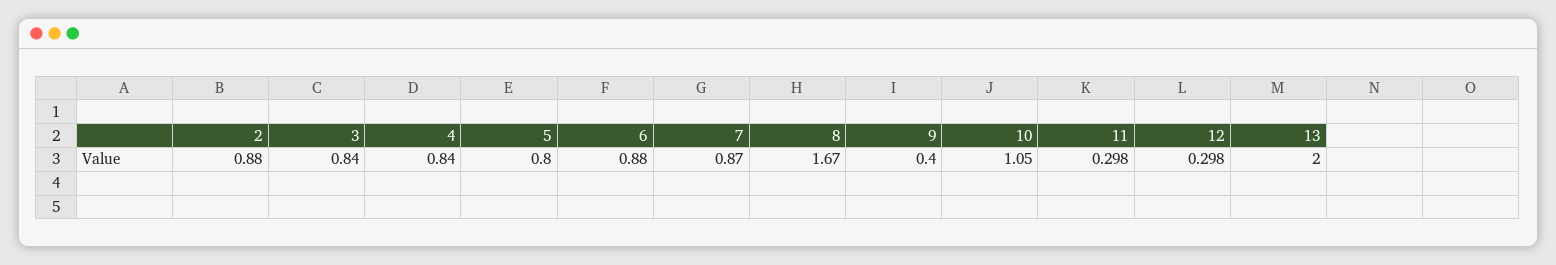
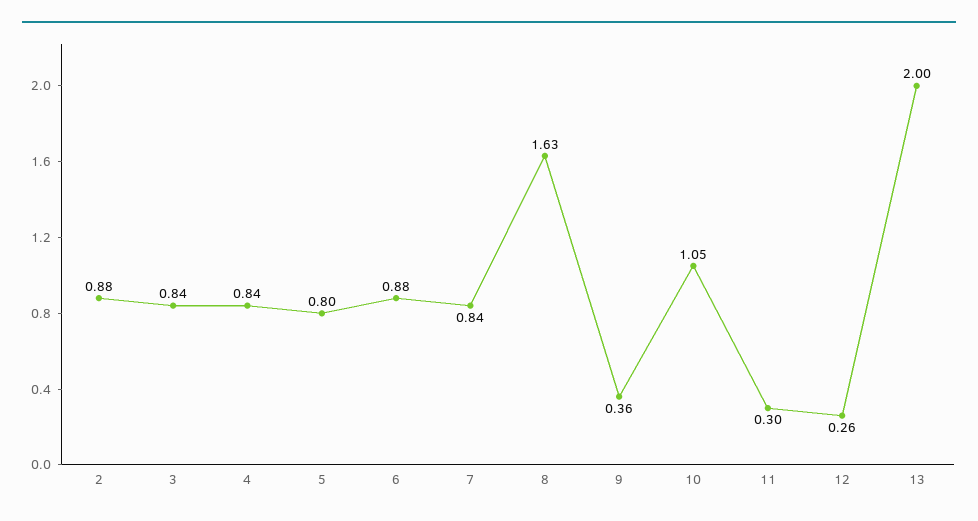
  {
    "2": 0.88,
    "3": 0.84,
    "4": 0.84,
    "5": 0.8,
    "6": 0.88,
-   "7": 0.87,
+   "7": 0.84,
-   "8": 1.67,
+   "8": 1.63,
-   "9": 0.4,
+   "9": 0.36,
    "10": 1.05,
    "11": 0.298,
-   "12": 0.298,
+   "12": 0.26,
    "13": 2
  }

